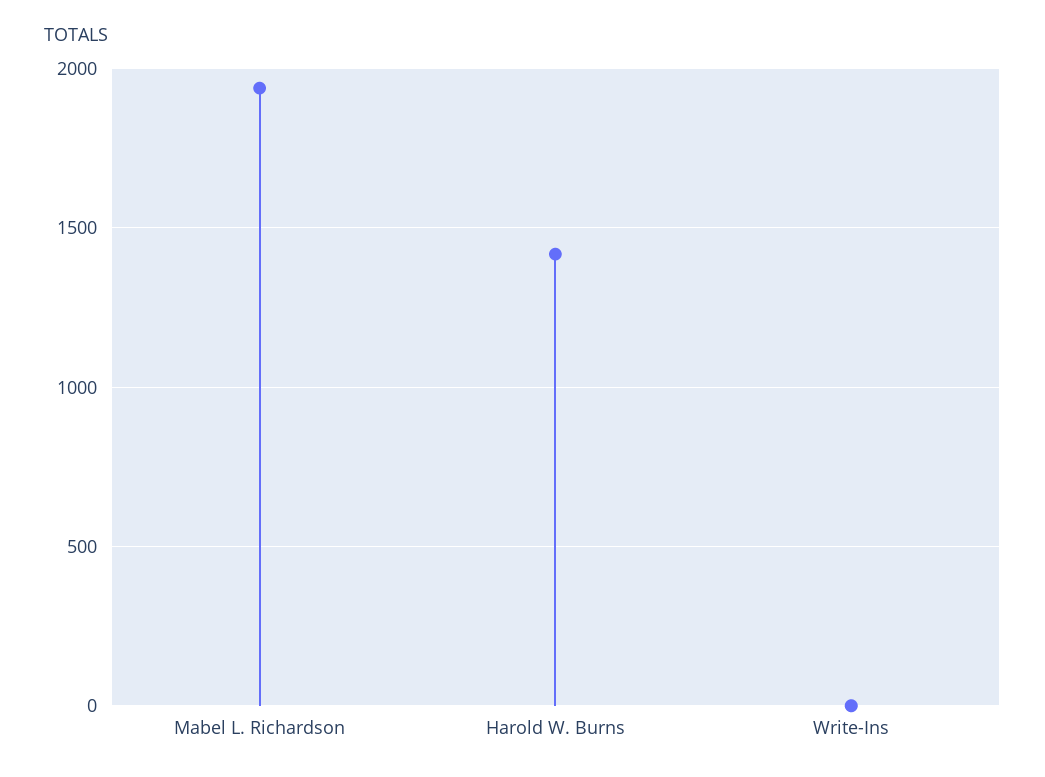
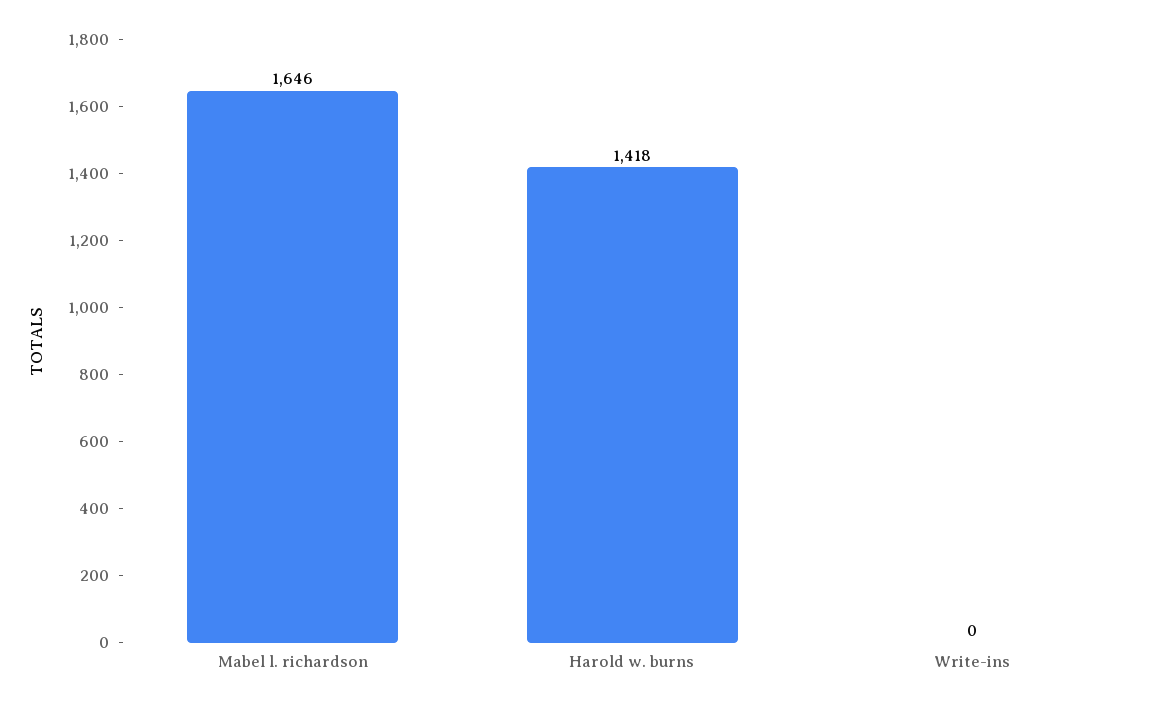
  {
-   "Mabel L. Richardson": 1950,
+   "Mabel L. Richardson": 1646,
    "Harold W. Burns": 1418,
    "Write-Ins": 0
  }

